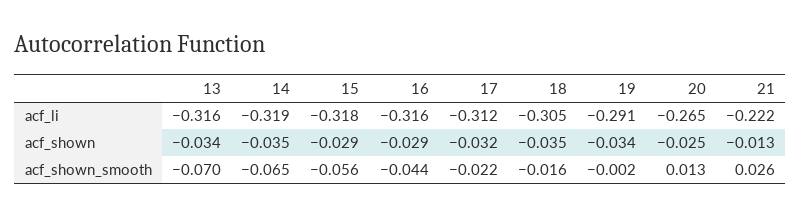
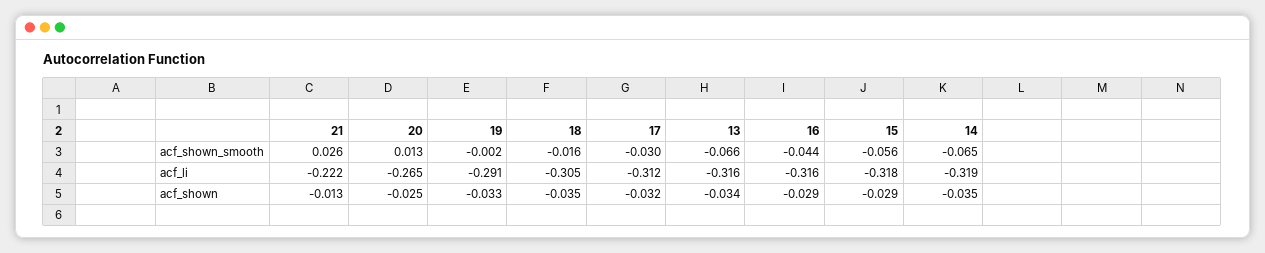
  {
    "13": {
      "acf_li": -0.316,
      "acf_shown": -0.034,
-     "acf_shown_smooth": -0.07
+     "acf_shown_smooth": -0.066
    },
    "14": {
      "acf_li": -0.319,
      "acf_shown": -0.035,
      "acf_shown_smooth": -0.065
    },
    "15": {
      "acf_li": -0.318,
      "acf_shown": -0.029,
      "acf_shown_smooth": -0.056
    },
    "16": {
      "acf_li": -0.316,
      "acf_shown": -0.029,
      "acf_shown_smooth": -0.044
    },
    "17": {
      "acf_li": -0.312,
      "acf_shown": -0.032,
-     "acf_shown_smooth": -0.022
+     "acf_shown_smooth": -0.03
    },
    "18": {
      "acf_li": -0.305,
      "acf_shown": -0.035,
      "acf_shown_smooth": -0.016
    },
    "19": {
      "acf_li": -0.291,
-     "acf_shown": -0.034,
+     "acf_shown": -0.033,
      "acf_shown_smooth": -0.002
    },
    "20": {
      "acf_li": -0.265,
      "acf_shown": -0.025,
      "acf_shown_smooth": 0.013
    },
    "21": {
      "acf_li": -0.222,
      "acf_shown": -0.013,
      "acf_shown_smooth": 0.026
    }
  }

